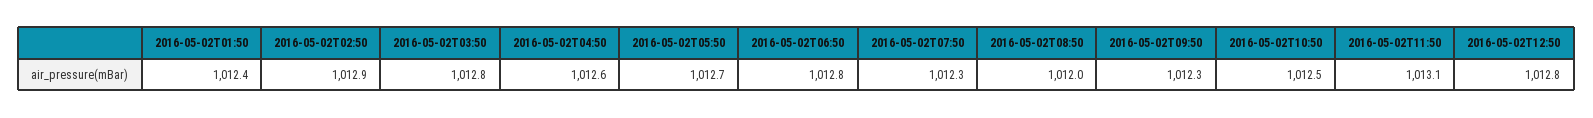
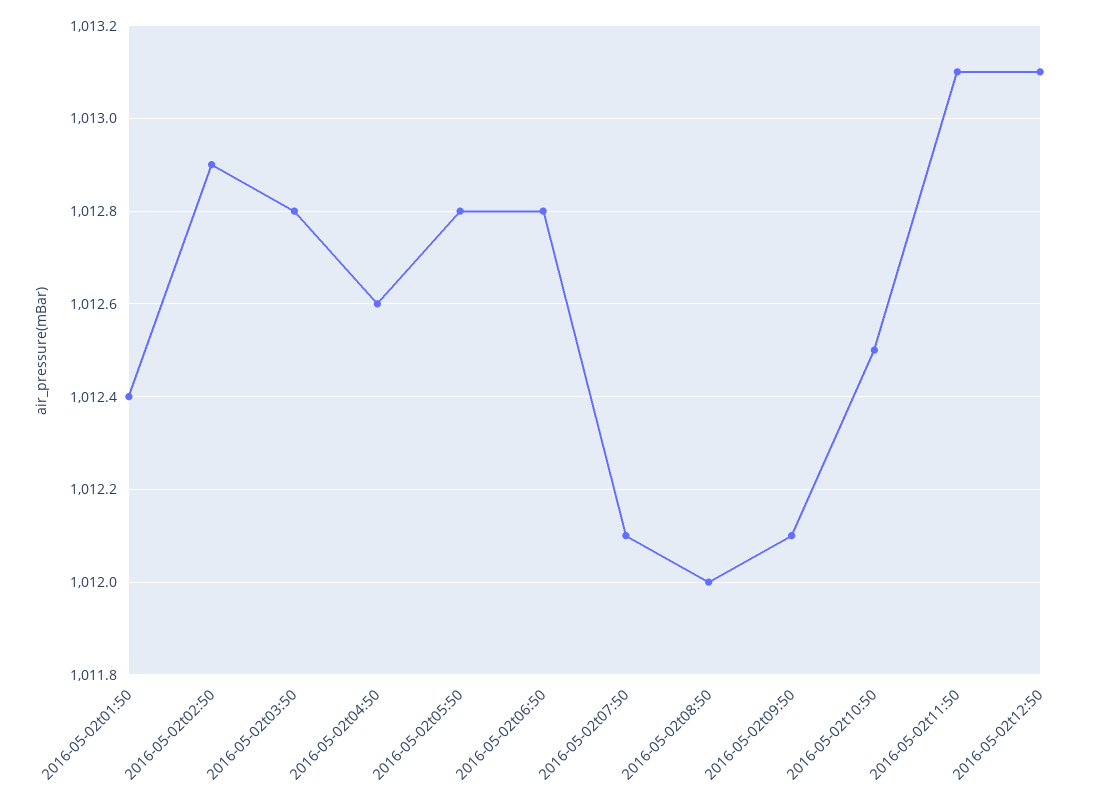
  {
    "2016-05-02T01:50": 1012.4,
    "2016-05-02T02:50": 1012.9,
    "2016-05-02T03:50": 1012.8,
    "2016-05-02T04:50": 1012.6,
-   "2016-05-02T05:50": 1012.7,
+   "2016-05-02T05:50": 1012.8,
    "2016-05-02T06:50": 1012.8,
-   "2016-05-02T07:50": 1012.3,
+   "2016-05-02T07:50": 1012.1,
    "2016-05-02T08:50": 1012,
-   "2016-05-02T09:50": 1012.3,
+   "2016-05-02T09:50": 1012.1,
    "2016-05-02T10:50": 1012.5,
    "2016-05-02T11:50": 1013.1,
-   "2016-05-02T12:50": 1012.8
+   "2016-05-02T12:50": 1013.1
  }

